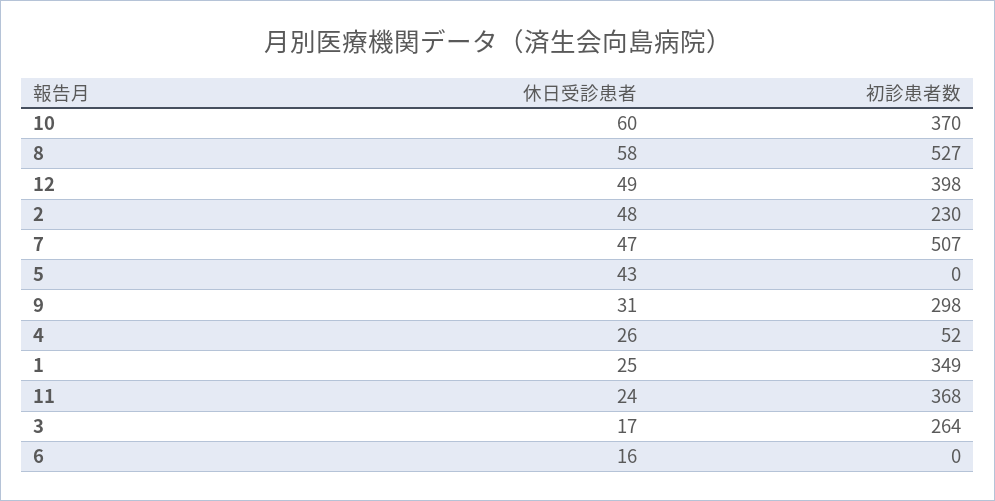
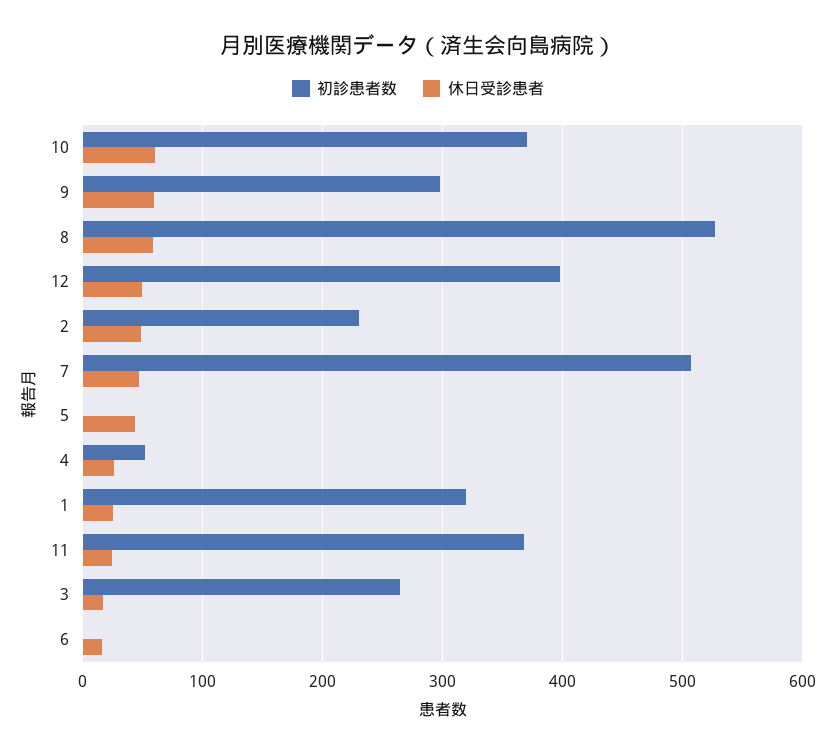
  {
    "休日受診患者": {
      "10": 60,
      "8": 58,
      "12": 49,
      "2": 48,
      "7": 47,
      "5": 43,
-     "9": 31,
+     "9": 60,
      "4": 26,
      "1": 25,
      "11": 24,
      "3": 17,
      "6": 16
    },
    "初診患者数": {
      "10": 370,
      "8": 527,
      "12": 398,
      "2": 230,
      "7": 507,
      "5": 0,
      "9": 298,
      "4": 52,
-     "1": 349,
+     "1": 320,
      "11": 368,
      "3": 264,
      "6": 0
    }
  }

